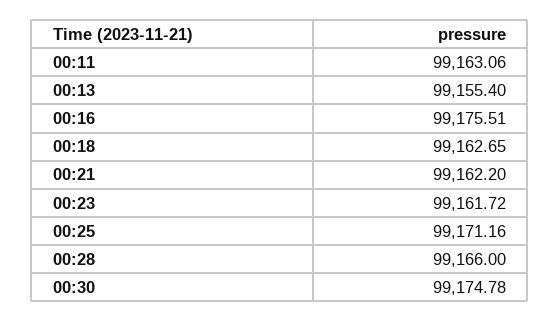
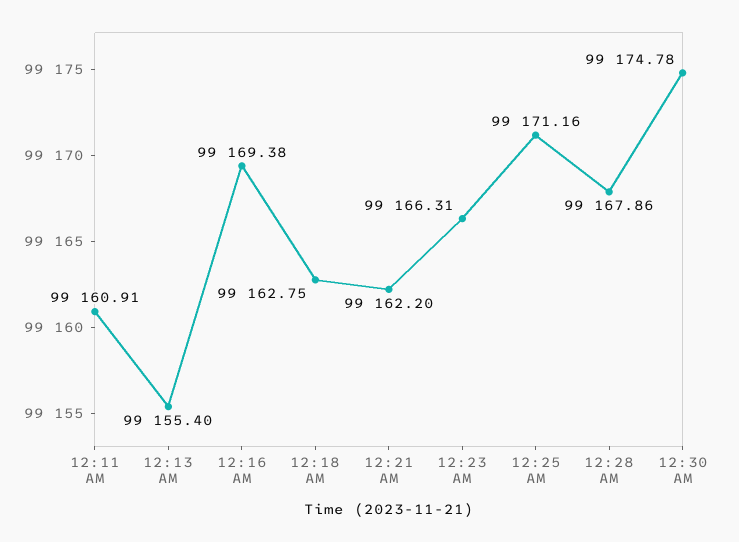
  {
-   "00:11": 99163.06,
+   "00:11": 99160.91,
    "00:13": 99155.4,
-   "00:16": 99175.51,
+   "00:16": 99169.38,
-   "00:18": 99162.65,
+   "00:18": 99162.75,
    "00:21": 99162.2,
-   "00:23": 99161.72,
+   "00:23": 99166.31,
    "00:25": 99171.16,
-   "00:28": 99166,
+   "00:28": 99167.86,
    "00:30": 99174.78
  }

